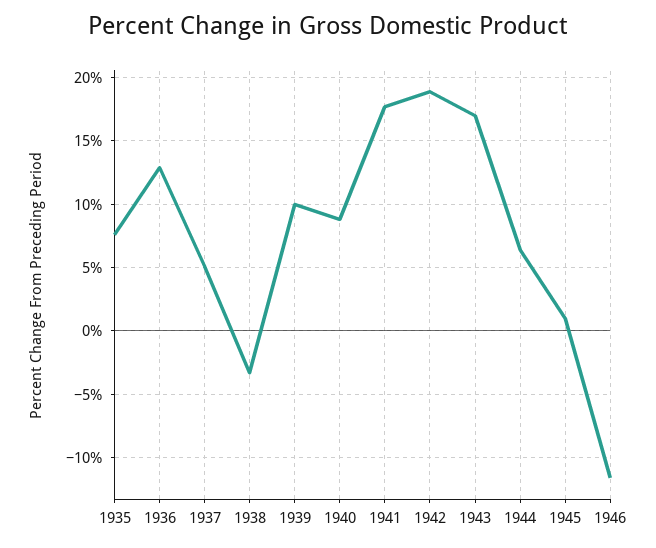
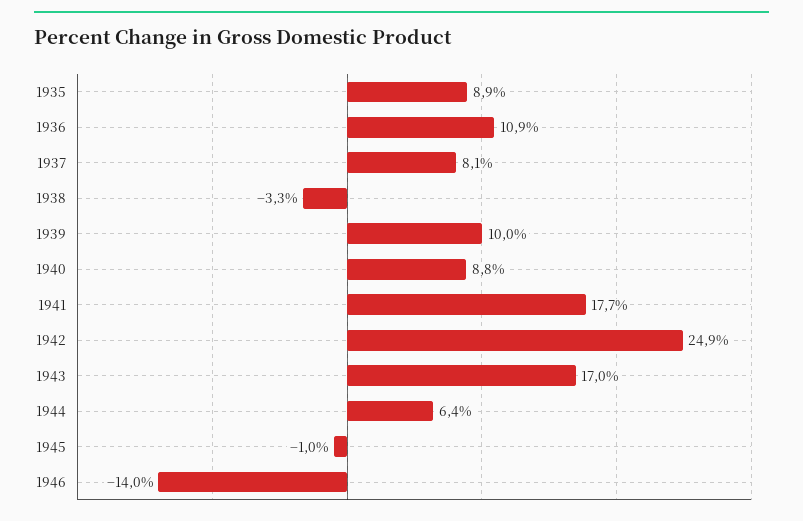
  {
-   "1935": 7.5,
+   "1935": 8.9,
-   "1936": 13,
+   "1936": 10.9,
-   "1937": 5,
+   "1937": 8.1,
    "1938": -3.3,
    "1939": 10,
    "1940": 8.8,
    "1941": 17.7,
-   "1942": 19,
+   "1942": 24.9,
    "1943": 17,
    "1944": 6.4,
-   "1945": 1,
+   "1945": -1,
-   "1946": -11.5
+   "1946": -14
  }

